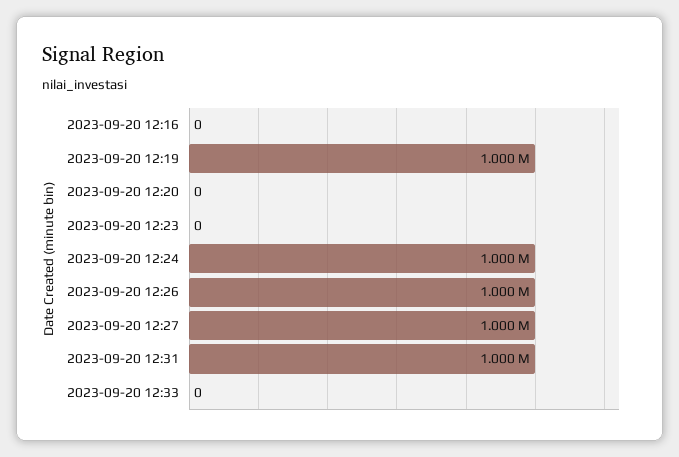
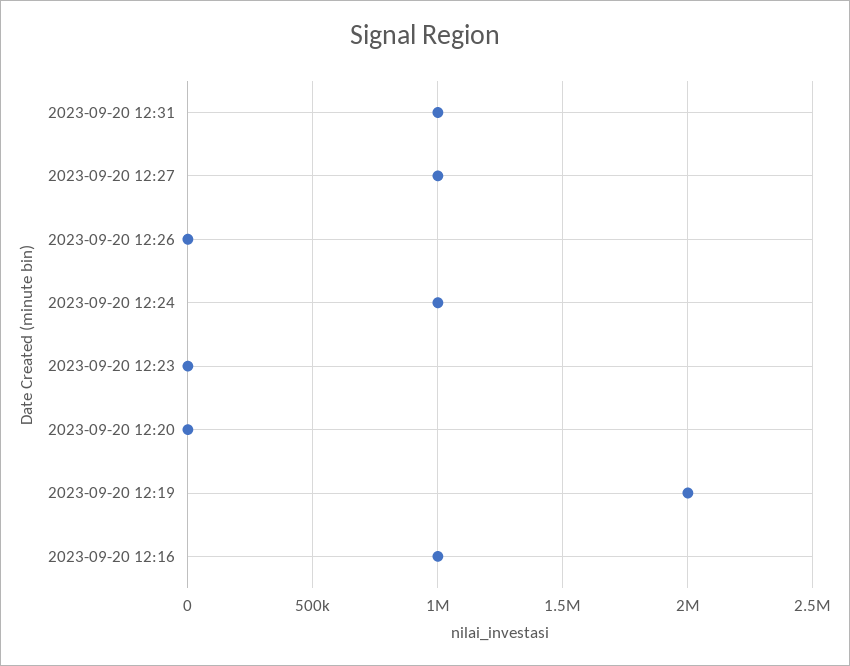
  {
-   "2023-09-20 12:16": 0,
+   "2023-09-20 12:16": 1000000,
-   "2023-09-20 12:19": 1000000,
+   "2023-09-20 12:19": 2000000,
    "2023-09-20 12:20": 0,
    "2023-09-20 12:23": 0,
    "2023-09-20 12:24": 1000000,
-   "2023-09-20 12:26": 1000000,
+   "2023-09-20 12:26": 0,
    "2023-09-20 12:27": 1000000,
-   "2023-09-20 12:31": 1000000,
+   "2023-09-20 12:31": 1000000
-   "2023-09-20 12:33": 0
  }

